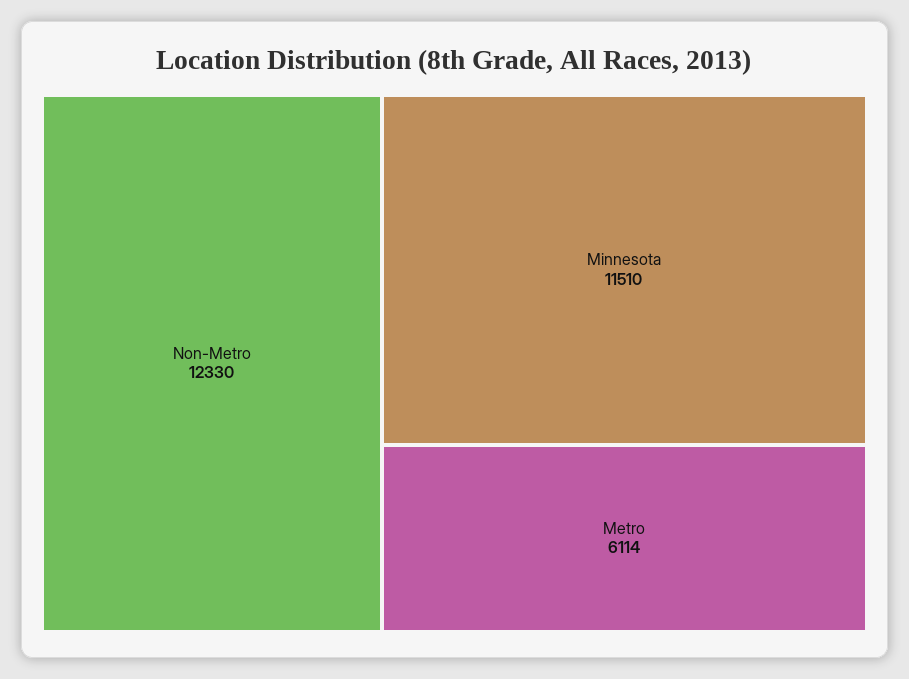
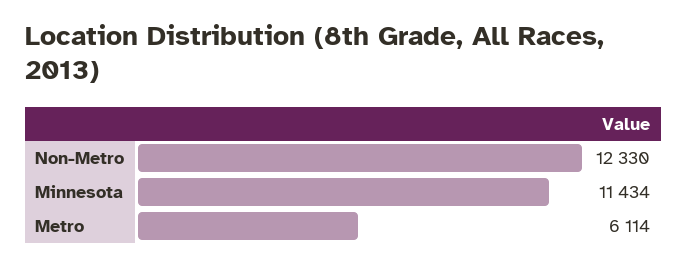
  {
    "Non-Metro": 12330,
-   "Minnesota": 11510,
+   "Minnesota": 11434,
    "Metro": 6114
  }

